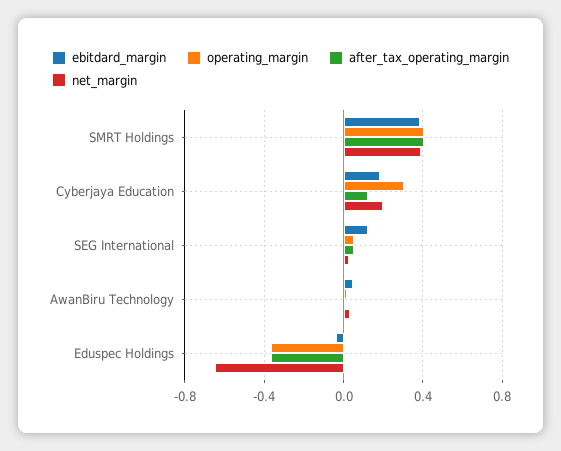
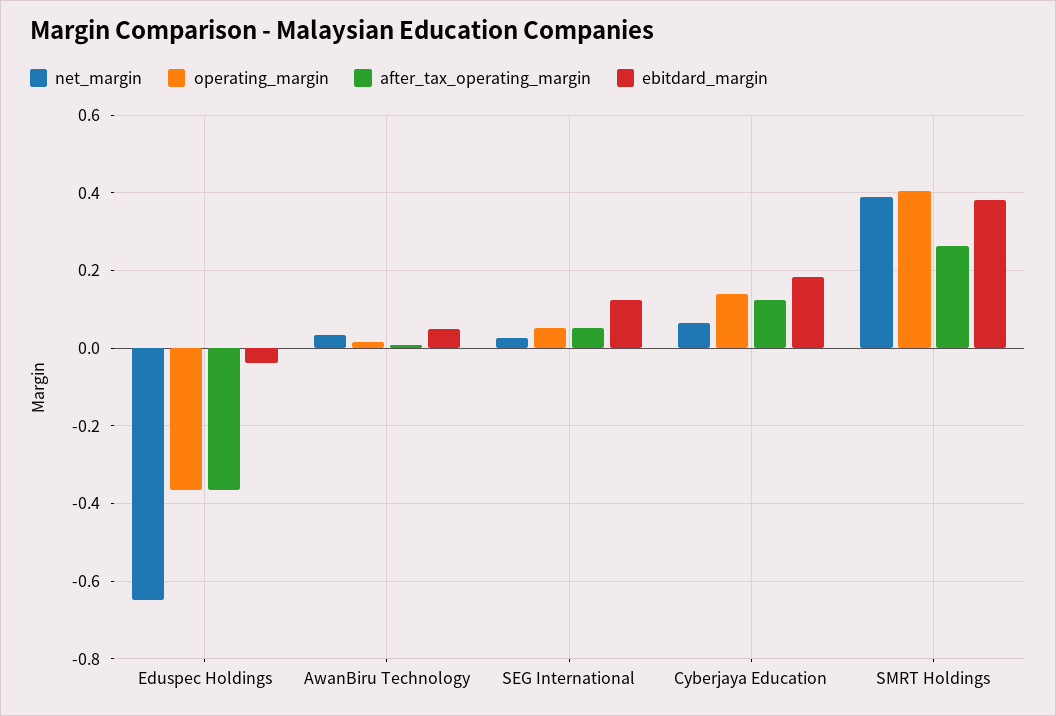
  {
    "ebitdard_margin": {
      "SMRT Holdings": 0.38,
      "Cyberjaya Education": 0.18,
      "SEG International": 0.12,
      "AwanBiru Technology": 0.04,
      "Eduspec Holdings": -0.04
    },
    "operating_margin": {
      "SMRT Holdings": 0.4,
-     "Cyberjaya Education": 0.3,
+     "Cyberjaya Education": 0.14,
      "SEG International": 0.06,
      "AwanBiru Technology": 0.02,
      "Eduspec Holdings": -0.36
    },
    "after_tax_operating_margin": {
-     "SMRT Holdings": 0.4,
+     "SMRT Holdings": 0.26,
      "Cyberjaya Education": 0.12,
      "SEG International": 0.06,
      "AwanBiru Technology": 0,
      "Eduspec Holdings": -0.36
    },
    "net_margin": {
      "SMRT Holdings": 0.38,
-     "Cyberjaya Education": 0.2,
+     "Cyberjaya Education": 0.06,
      "SEG International": 0.02,
      "AwanBiru Technology": 0.04,
      "Eduspec Holdings": -0.64
    }
  }

